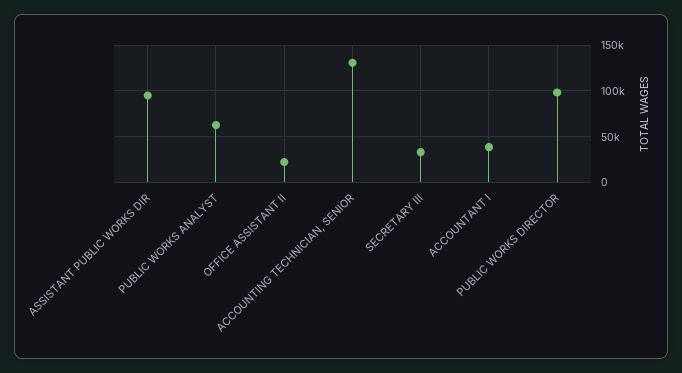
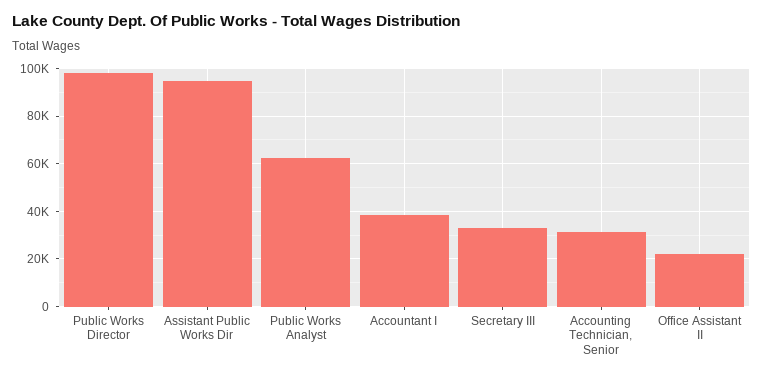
  {
    "ASSISTANT PUBLIC WORKS DIR": 95000,
    "PUBLIC WORKS ANALYST": 65000,
    "OFFICE ASSISTANT II": 20000,
-   "ACCOUNTING TECHNICIAN, SENIOR": 130000,
+   "ACCOUNTING TECHNICIAN, SENIOR": 30000,
    "SECRETARY III": 35000,
    "ACCOUNTANT I": 40000,
    "PUBLIC WORKS DIRECTOR": 100000
  }

